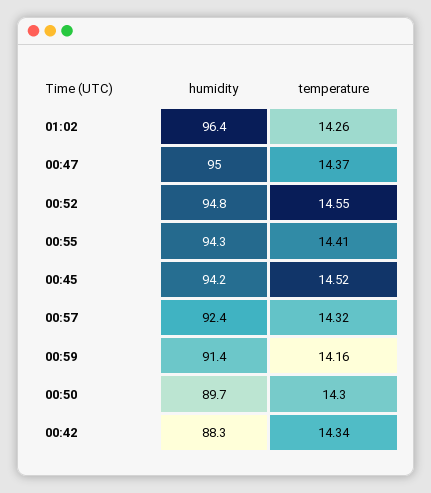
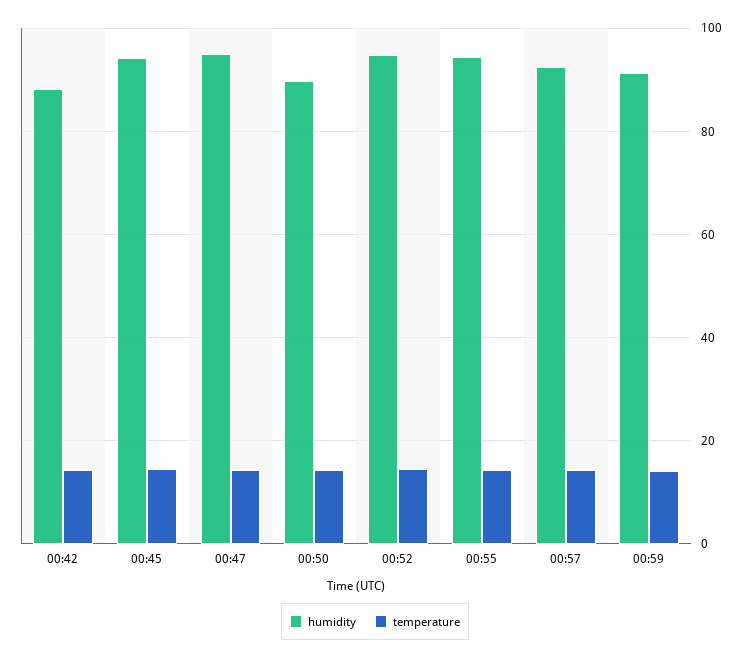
  {
    "humidity": {
-     "01:02": 96.4,
      "00:47": 95,
      "00:52": 94.8,
      "00:55": 94.3,
      "00:45": 94.2,
      "00:57": 92.4,
      "00:59": 91.4,
      "00:50": 89.7,
      "00:42": 88.3
    },
    "temperature": {
-     "01:02": 14.26,
      "00:47": 14.37,
      "00:52": 14.55,
      "00:55": 14.41,
      "00:45": 14.52,
      "00:57": 14.32,
      "00:59": 14.16,
      "00:50": 14.3,
      "00:42": 14.34
    }
  }

